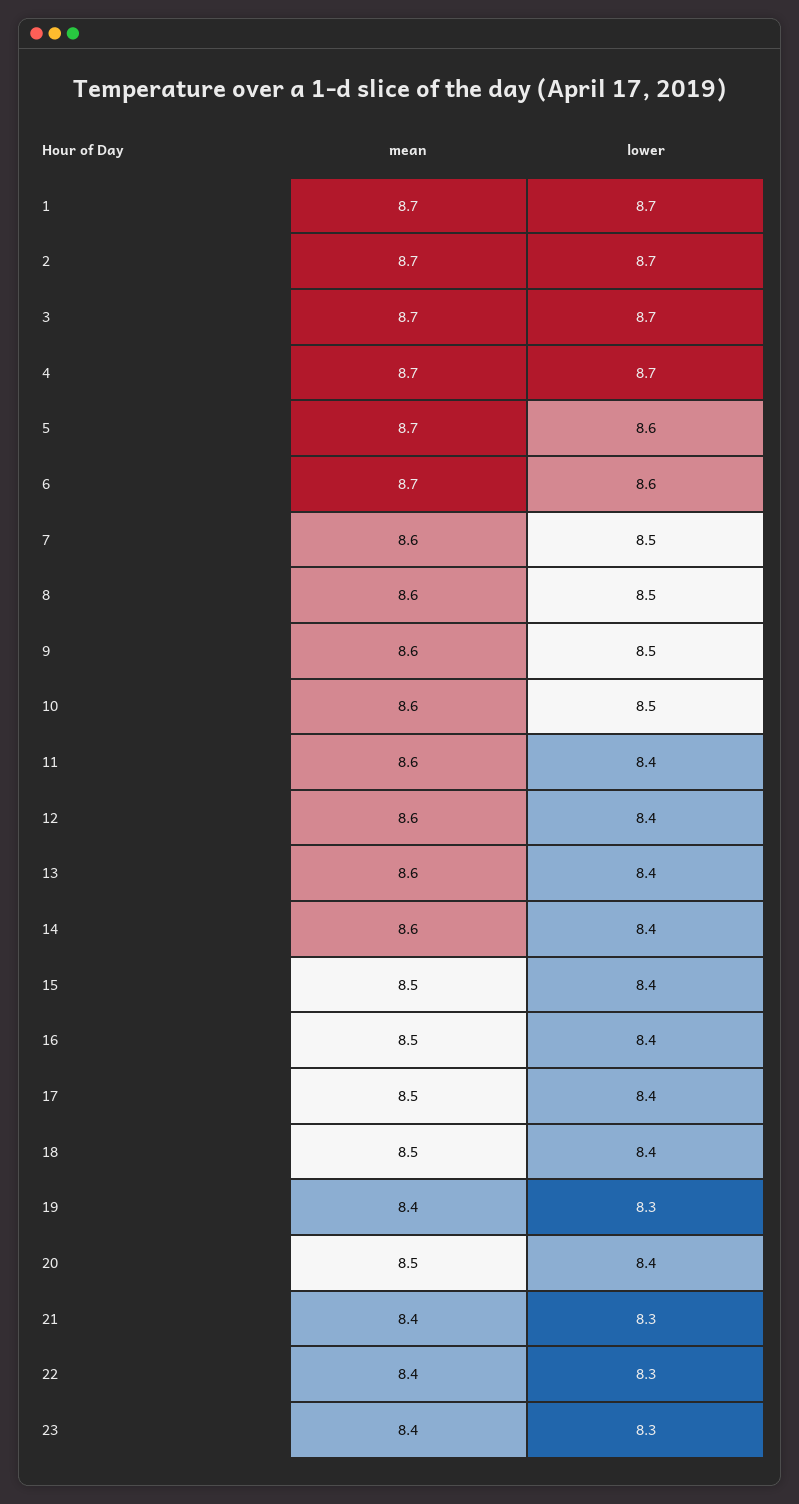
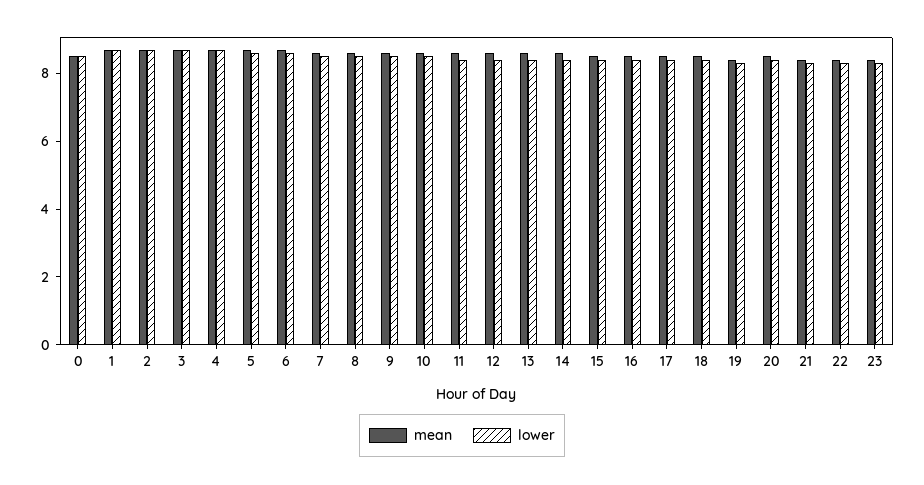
  {
    "mean": {
      "1": 8.7,
      "2": 8.7,
      "3": 8.7,
      "4": 8.7,
      "5": 8.7,
      "6": 8.7,
      "7": 8.6,
      "8": 8.6,
      "9": 8.6,
      "10": 8.6,
      "11": 8.6,
      "12": 8.6,
      "13": 8.6,
      "14": 8.6,
      "15": 8.5,
      "16": 8.5,
      "17": 8.5,
      "18": 8.5,
      "19": 8.4,
      "20": 8.5,
      "21": 8.4,
      "22": 8.4,
-     "23": 8.4
+     "23": 8.4,
+     "0": 8.5
    },
    "lower": {
      "1": 8.7,
      "2": 8.7,
      "3": 8.7,
      "4": 8.7,
      "5": 8.6,
      "6": 8.6,
      "7": 8.5,
      "8": 8.5,
      "9": 8.5,
      "10": 8.5,
      "11": 8.4,
      "12": 8.4,
      "13": 8.4,
      "14": 8.4,
      "15": 8.4,
      "16": 8.4,
      "17": 8.4,
      "18": 8.4,
      "19": 8.3,
      "20": 8.4,
      "21": 8.3,
      "22": 8.3,
-     "23": 8.3
+     "23": 8.3,
+     "0": 8.5
    }
  }

